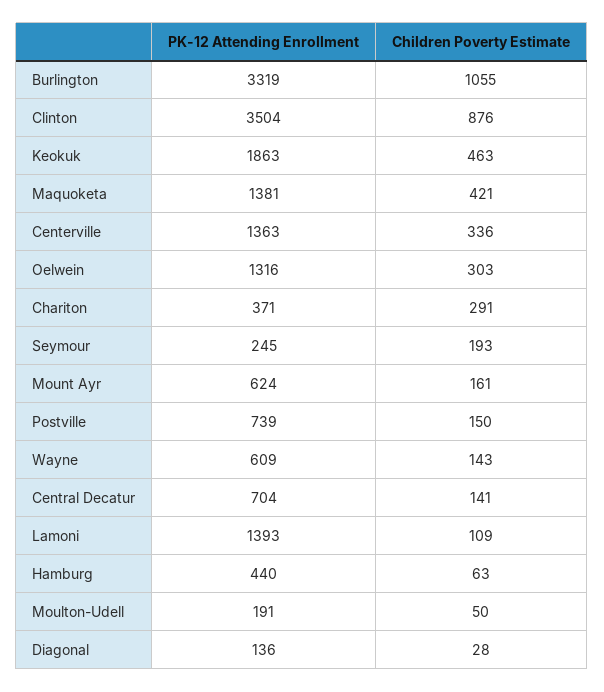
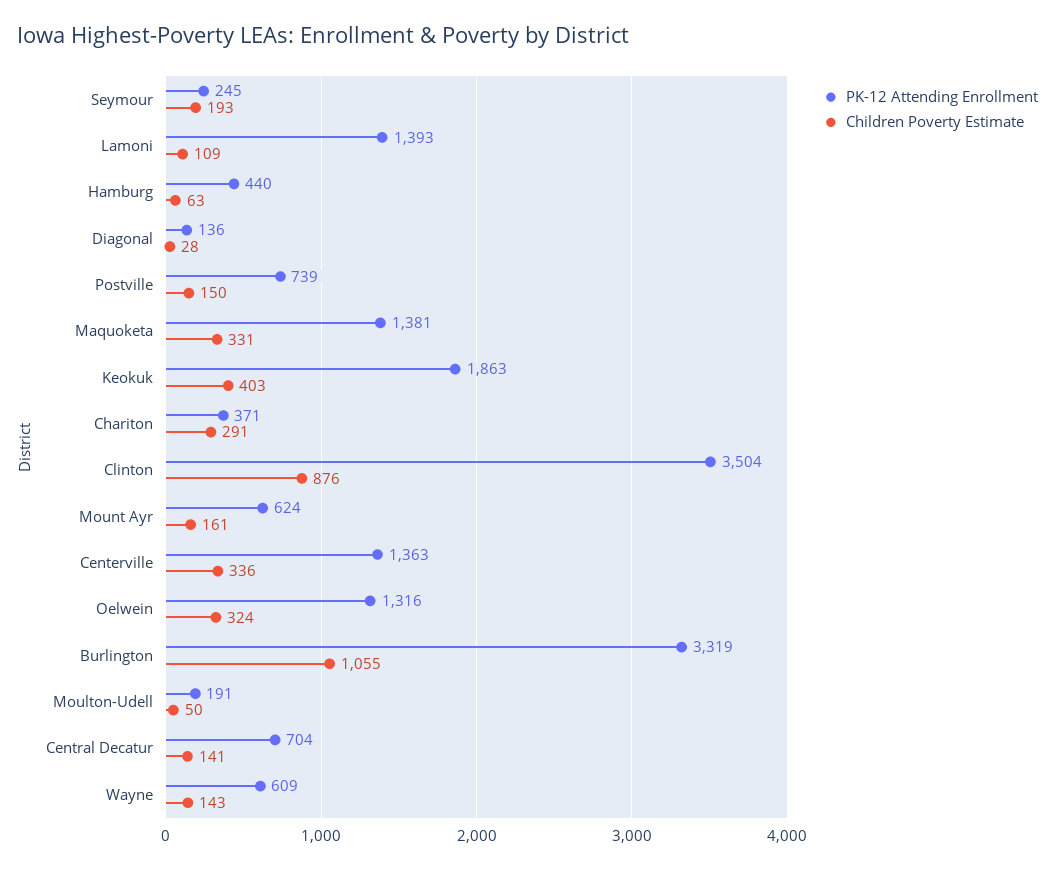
  {
    "PK-12 Attending Enrollment": {
      "Burlington": 3319,
      "Clinton": 3504,
      "Keokuk": 1863,
      "Maquoketa": 1381,
      "Centerville": 1363,
      "Oelwein": 1316,
      "Chariton": 371,
      "Seymour": 245,
      "Mount Ayr": 624,
      "Postville": 739,
      "Wayne": 609,
      "Central Decatur": 704,
      "Lamoni": 1393,
      "Hamburg": 440,
      "Moulton-Udell": 191,
      "Diagonal": 136
    },
    "Children Poverty Estimate": {
      "Burlington": 1055,
      "Clinton": 876,
-     "Keokuk": 463,
+     "Keokuk": 403,
-     "Maquoketa": 421,
+     "Maquoketa": 331,
      "Centerville": 336,
-     "Oelwein": 303,
+     "Oelwein": 324,
      "Chariton": 291,
      "Seymour": 193,
      "Mount Ayr": 161,
      "Postville": 150,
      "Wayne": 143,
      "Central Decatur": 141,
      "Lamoni": 109,
      "Hamburg": 63,
      "Moulton-Udell": 50,
      "Diagonal": 28
    }
  }

